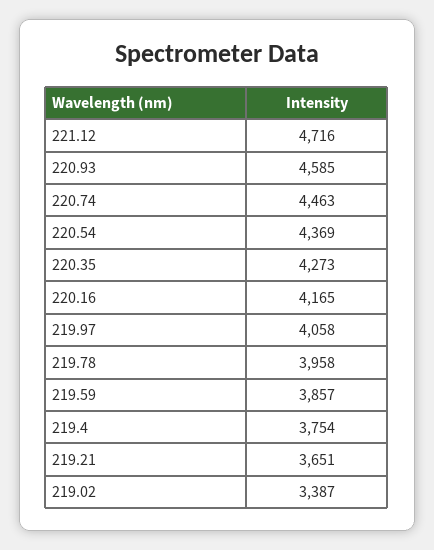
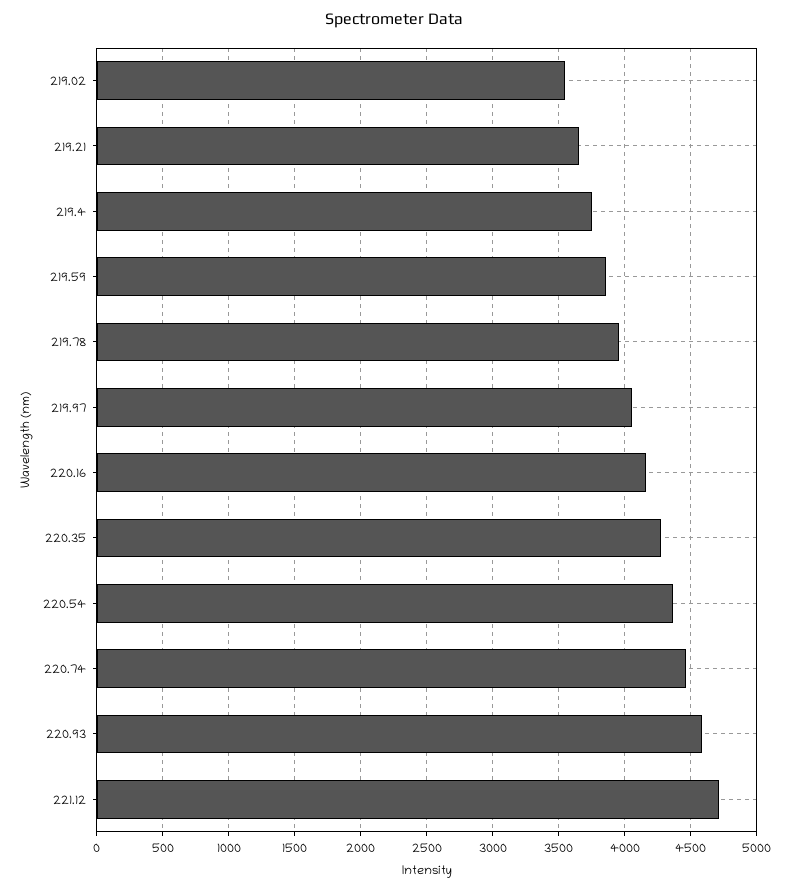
  {
    "221.12": 4716,
    "220.93": 4585,
    "220.74": 4463,
    "220.54": 4369,
    "220.35": 4273,
    "220.16": 4165,
    "219.97": 4058,
    "219.78": 3958,
    "219.59": 3857,
    "219.4": 3754,
    "219.21": 3651,
-   "219.02": 3387
+   "219.02": 3550
  }

